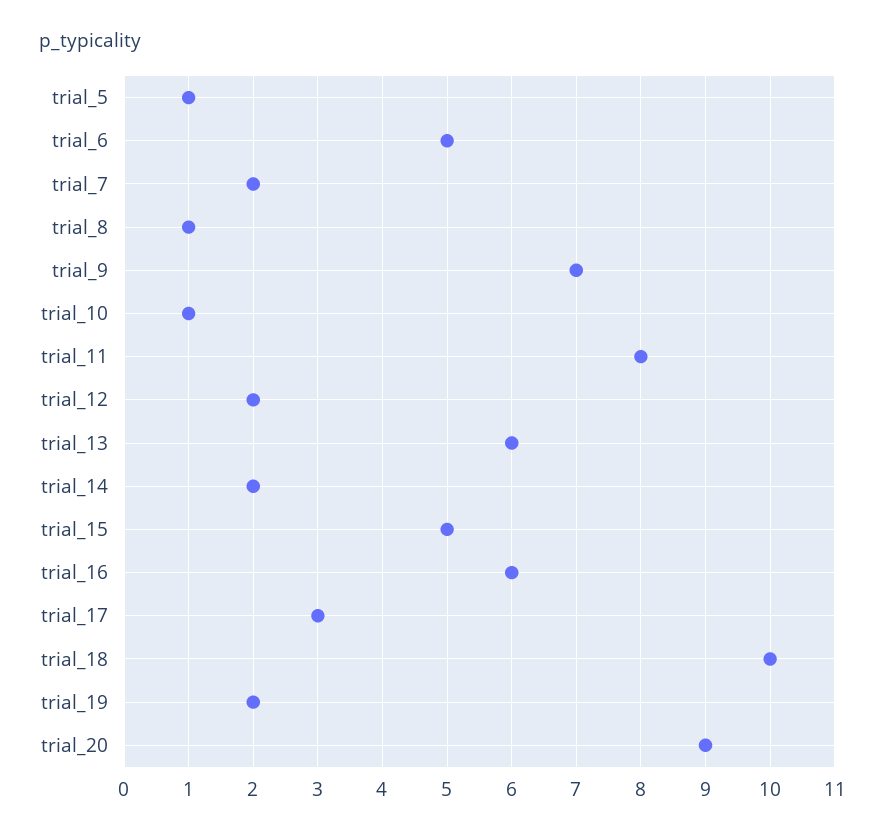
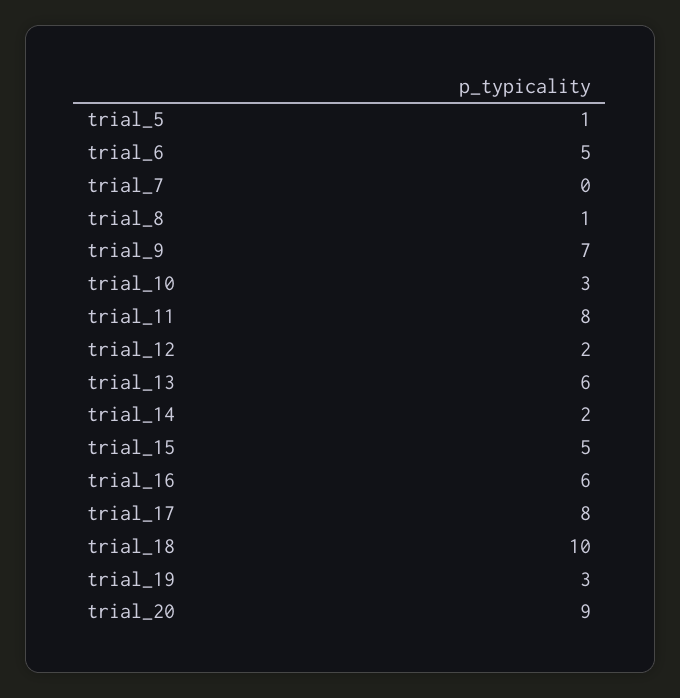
  {
    "trial_5": 1,
    "trial_6": 5,
-   "trial_7": 2,
+   "trial_7": 0,
    "trial_8": 1,
    "trial_9": 7,
-   "trial_10": 1,
+   "trial_10": 3,
    "trial_11": 8,
    "trial_12": 2,
    "trial_13": 6,
    "trial_14": 2,
    "trial_15": 5,
    "trial_16": 6,
-   "trial_17": 3,
+   "trial_17": 8,
    "trial_18": 10,
-   "trial_19": 2,
+   "trial_19": 3,
    "trial_20": 9
  }

